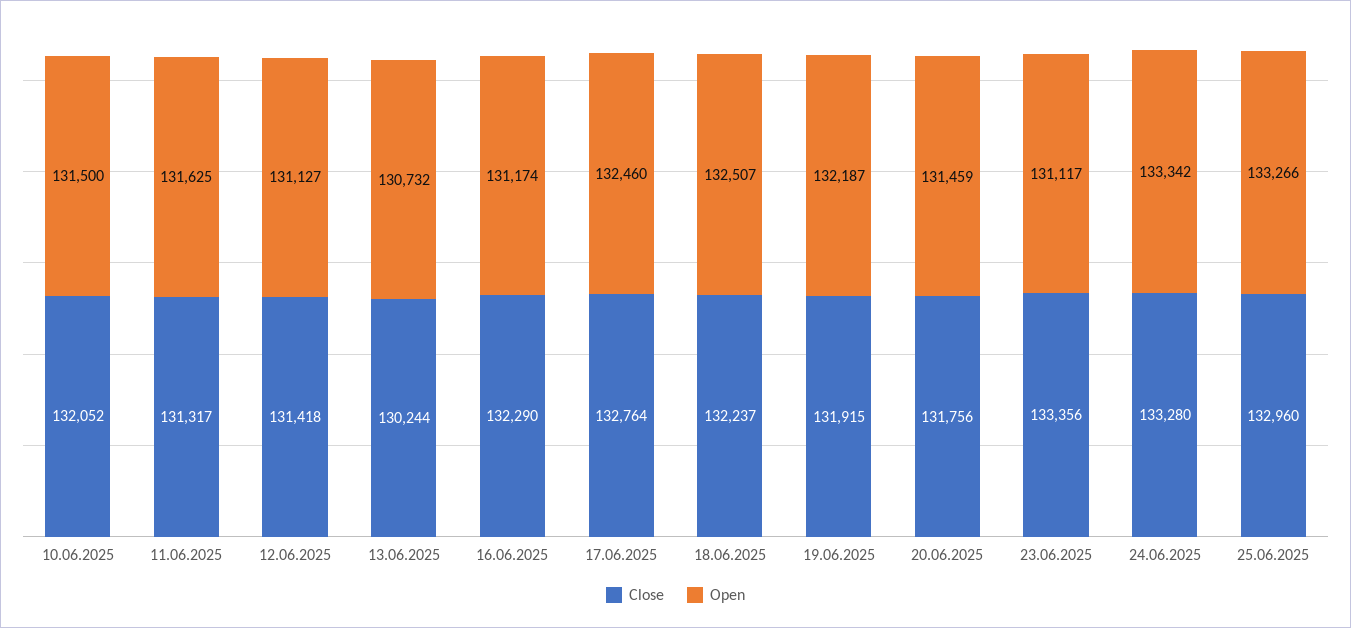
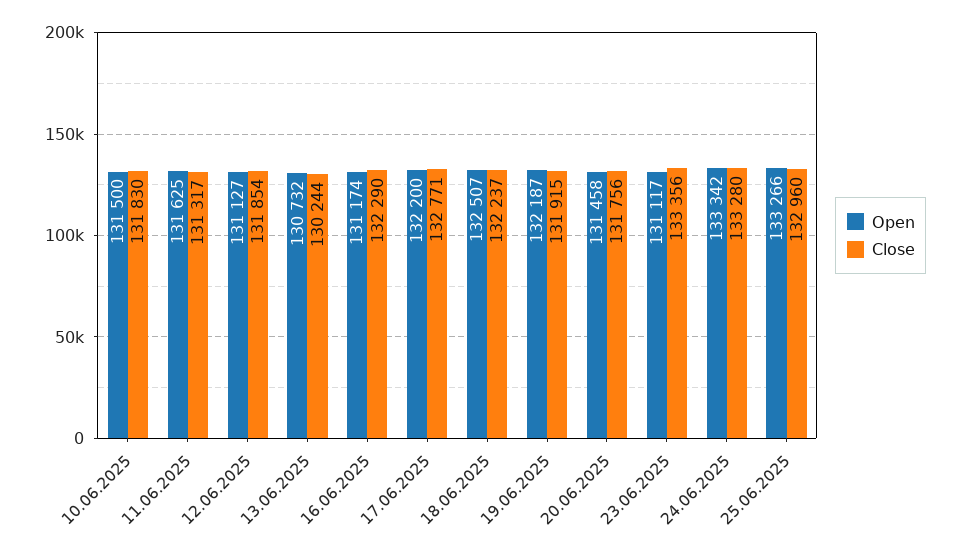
  {
    "Close": {
-     "10.06.2025": 132052,
+     "10.06.2025": 131830,
      "11.06.2025": 131317,
-     "12.06.2025": 131418,
+     "12.06.2025": 131854,
      "13.06.2025": 130244,
      "16.06.2025": 132290,
-     "17.06.2025": 132764,
+     "17.06.2025": 132771,
      "18.06.2025": 132237,
      "19.06.2025": 131915,
      "20.06.2025": 131756,
      "23.06.2025": 133356,
      "24.06.2025": 133280,
      "25.06.2025": 132960
    },
    "Open": {
      "10.06.2025": 131500,
      "11.06.2025": 131625,
      "12.06.2025": 131127,
      "13.06.2025": 130732,
      "16.06.2025": 131174,
-     "17.06.2025": 132460,
+     "17.06.2025": 132200,
      "18.06.2025": 132507,
      "19.06.2025": 132187,
-     "20.06.2025": 131459,
+     "20.06.2025": 131458,
      "23.06.2025": 131117,
      "24.06.2025": 133342,
      "25.06.2025": 133266
    }
  }

